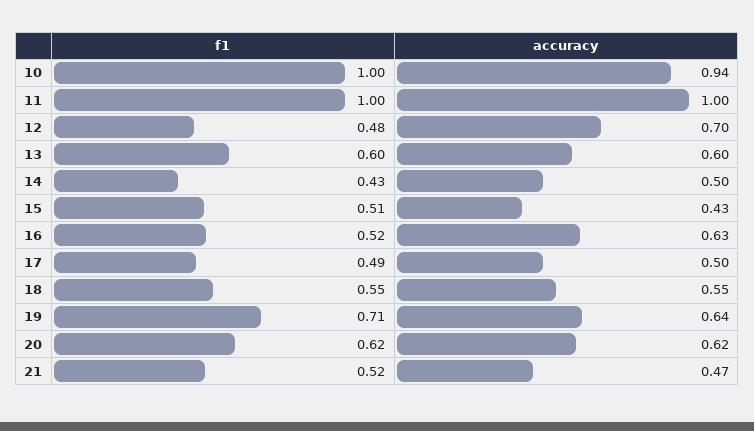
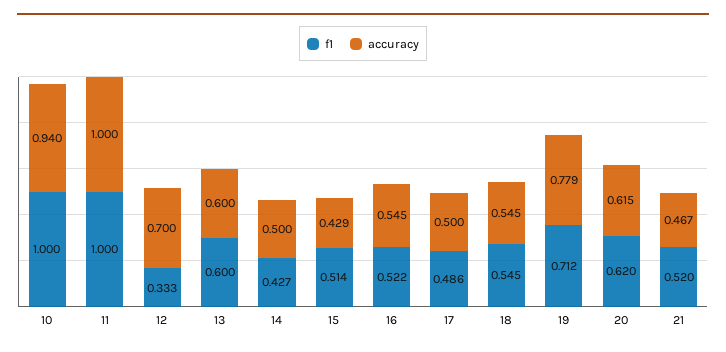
  {
    "f1": {
      "10": 1,
      "11": 1,
-     "12": 0.48,
+     "12": 0.333,
      "13": 0.6,
      "14": 0.427,
      "15": 0.514,
      "16": 0.522,
      "17": 0.486,
      "18": 0.545,
      "19": 0.712,
      "20": 0.62,
      "21": 0.52
    },
    "accuracy": {
      "10": 0.94,
      "11": 1,
      "12": 0.7,
      "13": 0.6,
      "14": 0.5,
      "15": 0.429,
-     "16": 0.63,
+     "16": 0.545,
      "17": 0.5,
      "18": 0.545,
-     "19": 0.64,
+     "19": 0.779,
      "20": 0.615,
      "21": 0.467
    }
  }

